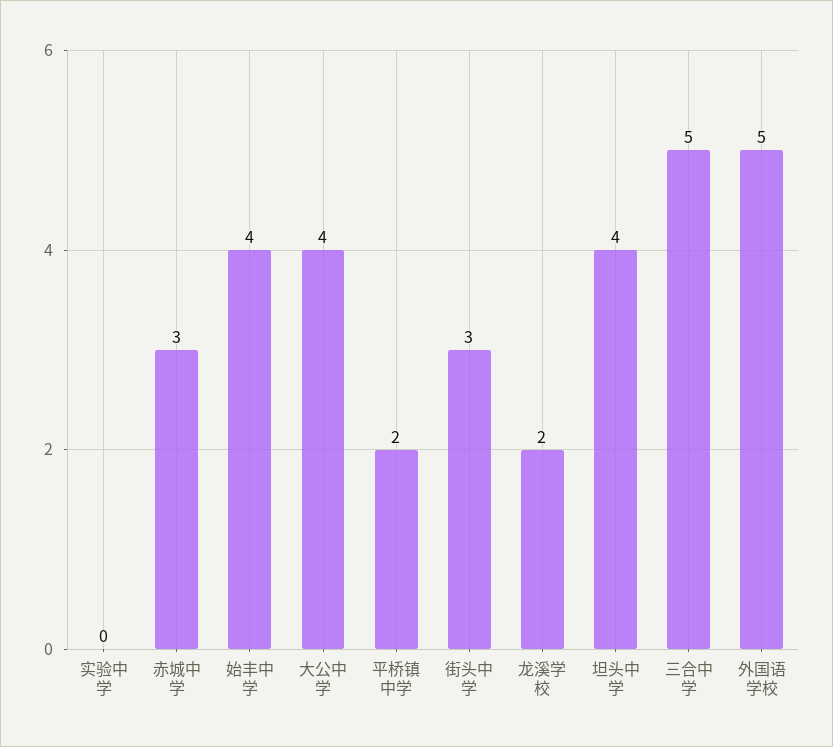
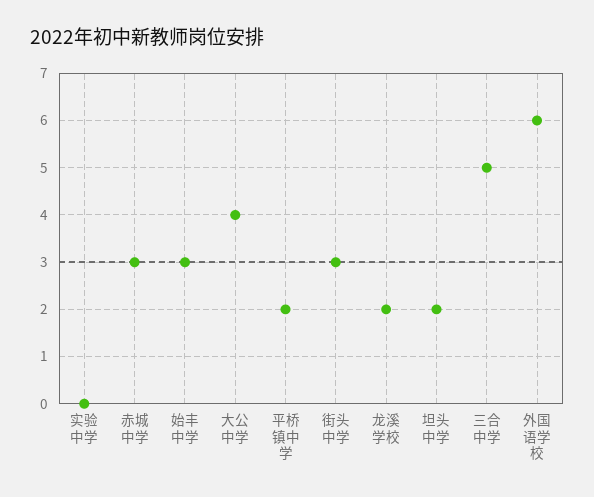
  {
    "实验中学": 0,
    "赤城中学": 3,
-   "始丰中学": 4,
+   "始丰中学": 3,
    "大公中学": 4,
    "平桥镇中学": 2,
    "街头中学": 3,
    "龙溪学校": 2,
-   "坦头中学": 4,
+   "坦头中学": 2,
    "三合中学": 5,
-   "外国语学校": 5
+   "外国语学校": 6
  }

